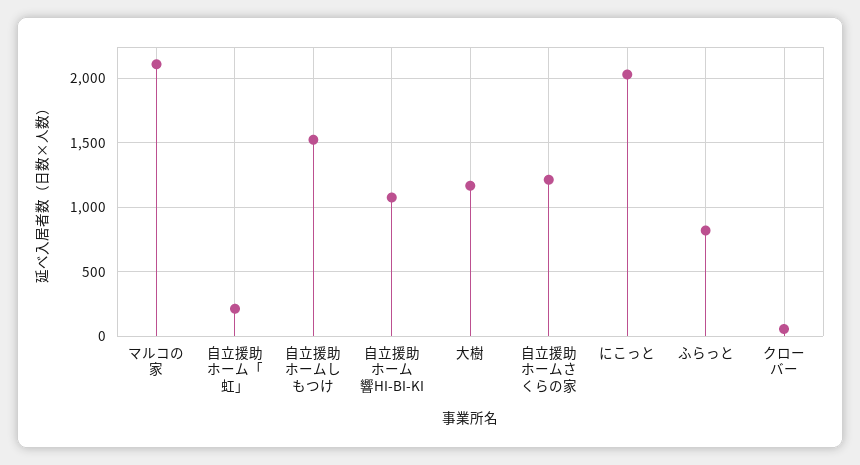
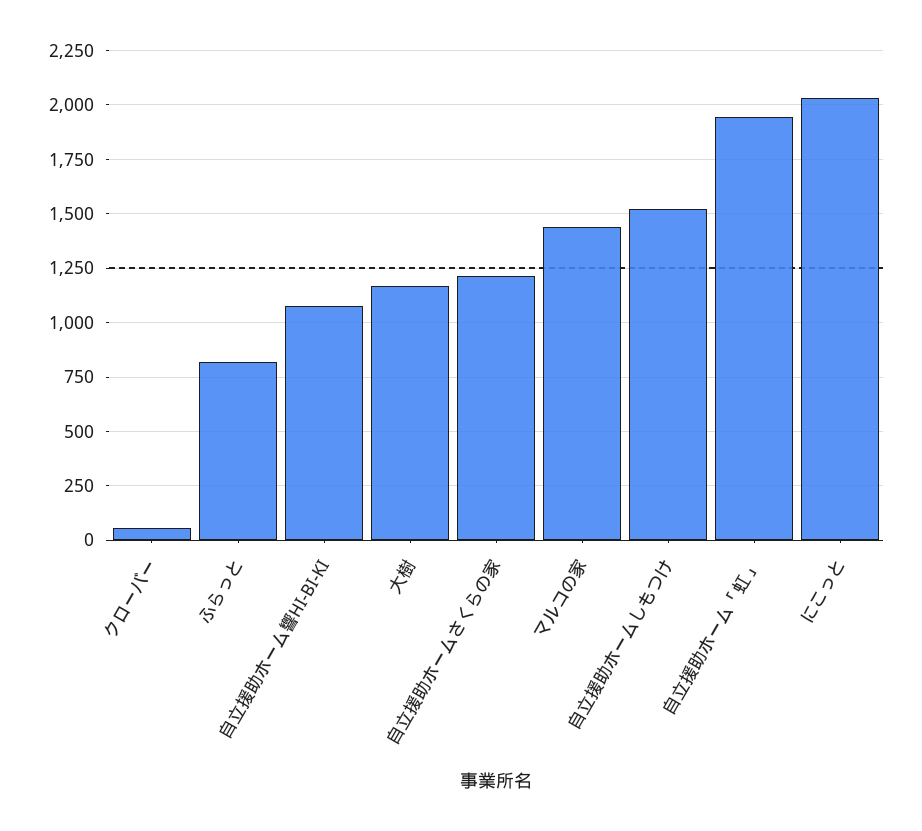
  {
-   "マルコの家": 2100,
+   "マルコの家": 1450,
-   "自立援助ホーム「虹」": 200,
+   "自立援助ホーム「虹」": 1950,
    "自立援助ホームしもつけ": 1500,
    "自立援助ホーム響HI-BI-KI": 1100,
    "大樹": 1150,
    "自立援助ホームさくらの家": 1200,
    "にこっと": 2050,
    "ふらっと": 800,
    "クローバー": 50
  }

